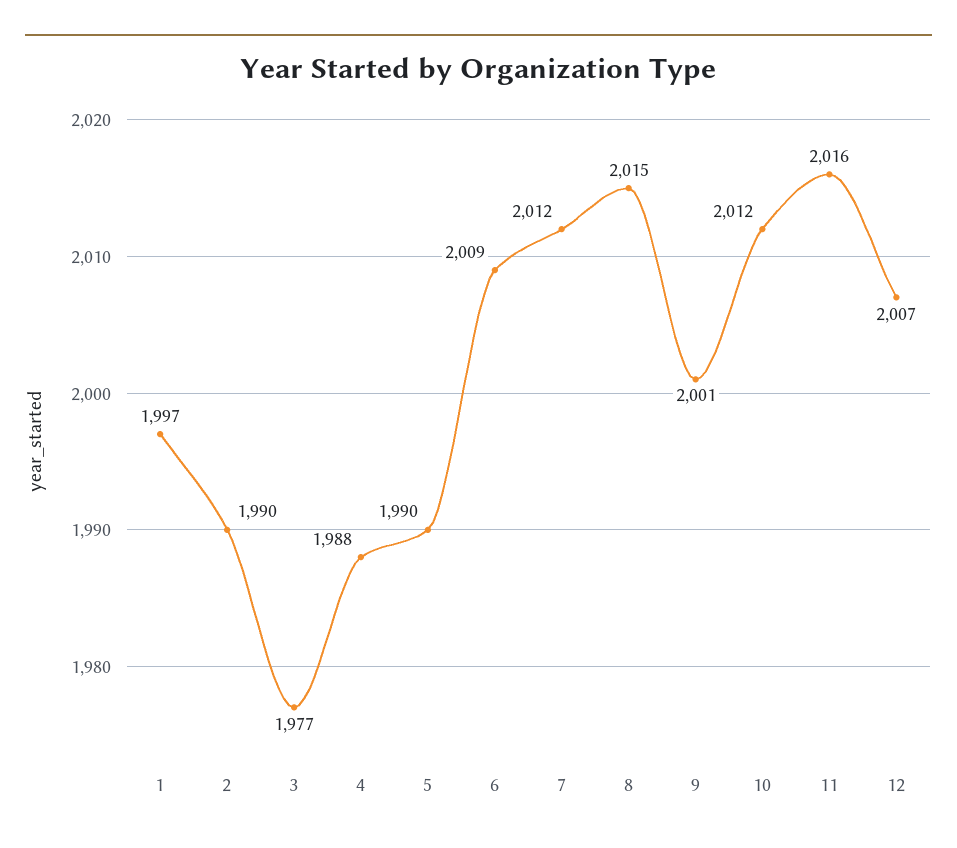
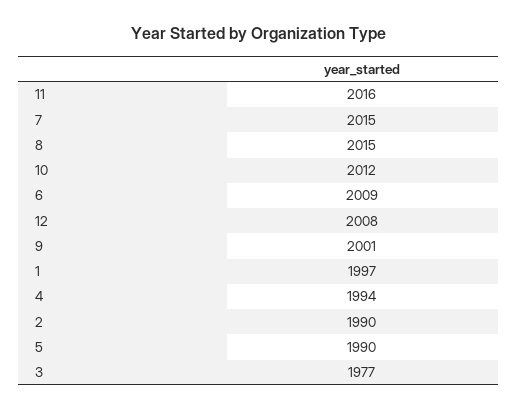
  {
    "1": 1997,
    "2": 1990,
    "3": 1977,
-   "4": 1988,
+   "4": 1994,
    "5": 1990,
    "6": 2009,
-   "7": 2012,
+   "7": 2015,
    "8": 2015,
    "9": 2001,
    "10": 2012,
    "11": 2016,
-   "12": 2007
+   "12": 2008
  }

